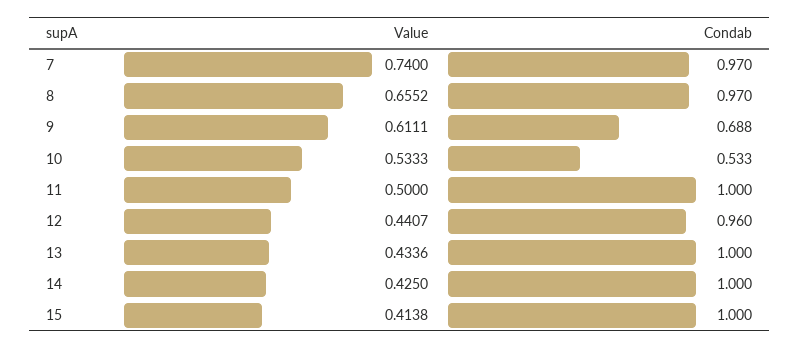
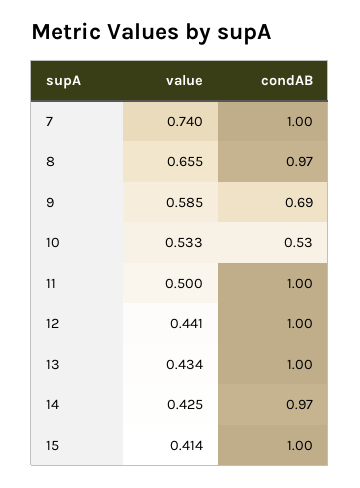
  {
    "Value": {
      "7": 0.74,
      "8": 0.6552,
-     "9": 0.6111,
+     "9": 0.585,
      "10": 0.5333,
      "11": 0.5,
      "12": 0.4407,
      "13": 0.4336,
      "14": 0.425,
      "15": 0.4138
    },
    "Condab": {
-     "7": 0.97,
+     "7": 1,
      "8": 0.97,
      "9": 0.688,
      "10": 0.533,
      "11": 1,
-     "12": 0.96,
+     "12": 1,
      "13": 1,
-     "14": 1,
+     "14": 0.97,
      "15": 1
    }
  }

